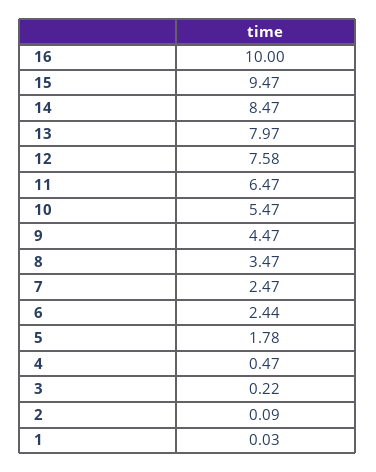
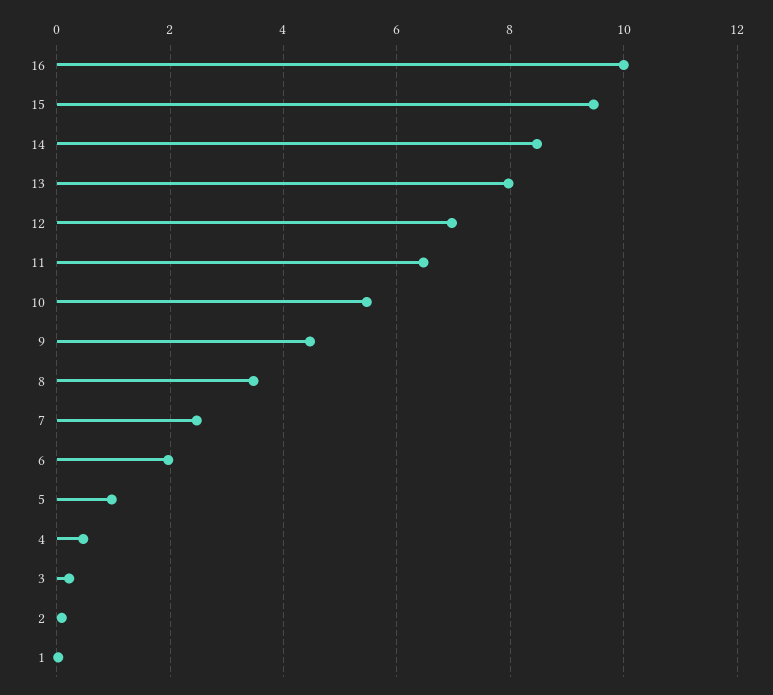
  {
    "16": 10,
    "15": 9.47,
    "14": 8.47,
    "13": 7.97,
-   "12": 7.58,
+   "12": 7,
    "11": 6.47,
    "10": 5.47,
    "9": 4.47,
    "8": 3.47,
    "7": 2.47,
-   "6": 2.44,
+   "6": 2,
-   "5": 1.78,
+   "5": 1,
    "4": 0.47,
    "3": 0.22,
    "2": 0.09,
    "1": 0.03
  }

